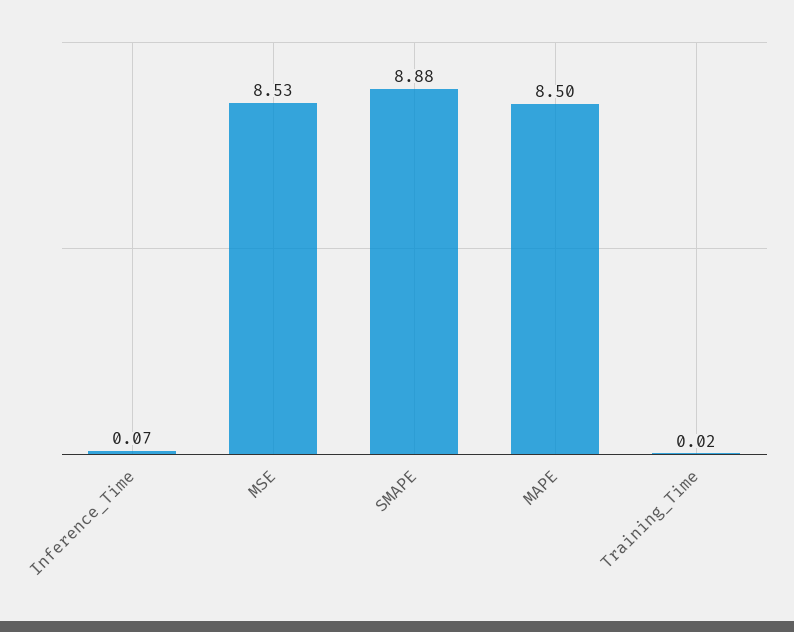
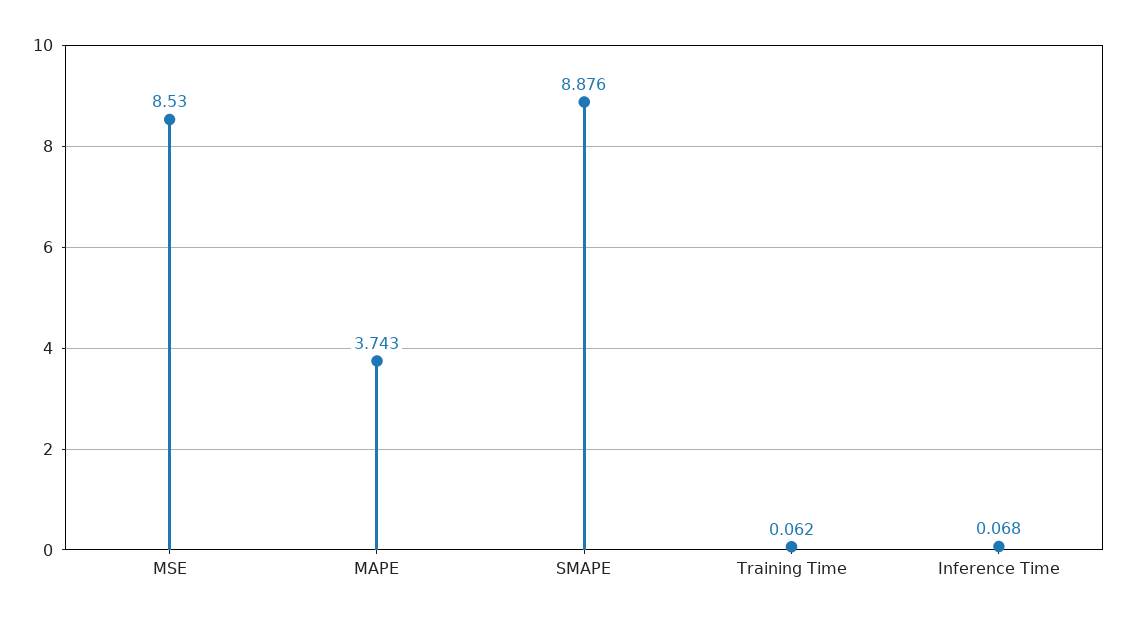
  {
    "Inference_Time": 0.068,
    "MSE": 8.53,
    "SMAPE": 8.876,
-   "MAPE": 8.5,
+   "MAPE": 3.743,
-   "Training_Time": 0.02
+   "Training_Time": 0.062
  }

